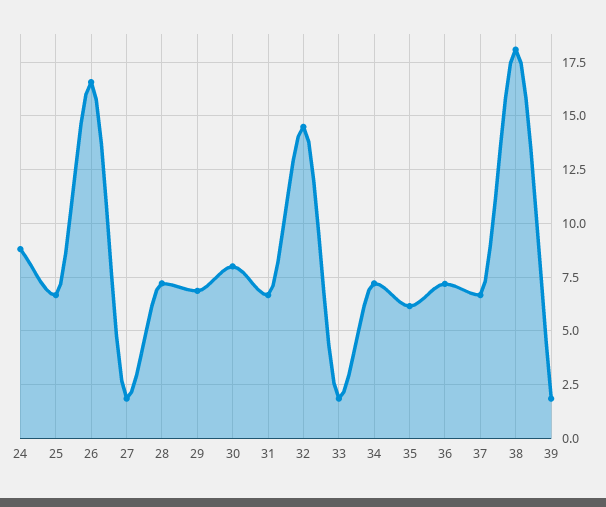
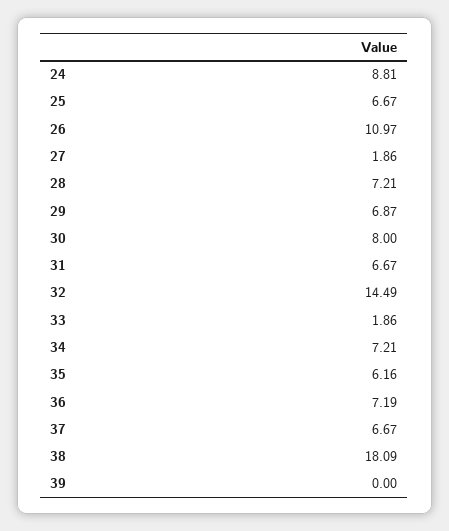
  {
    "24": 8.81,
    "25": 6.67,
-   "26": 16.5,
+   "26": 10.97,
    "27": 1.86,
    "28": 7.21,
    "29": 6.87,
    "30": 8,
    "31": 6.67,
    "32": 14.49,
    "33": 1.86,
    "34": 7.21,
    "35": 6.16,
    "36": 7.19,
    "37": 6.67,
    "38": 18.09,
-   "39": 2
+   "39": 0
  }

